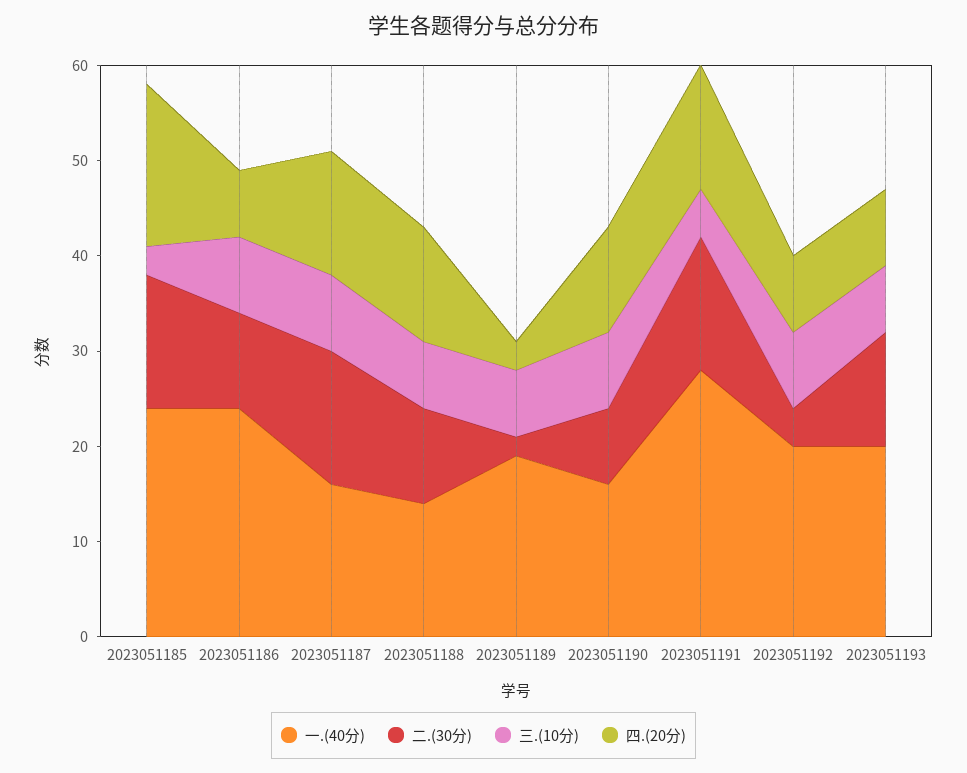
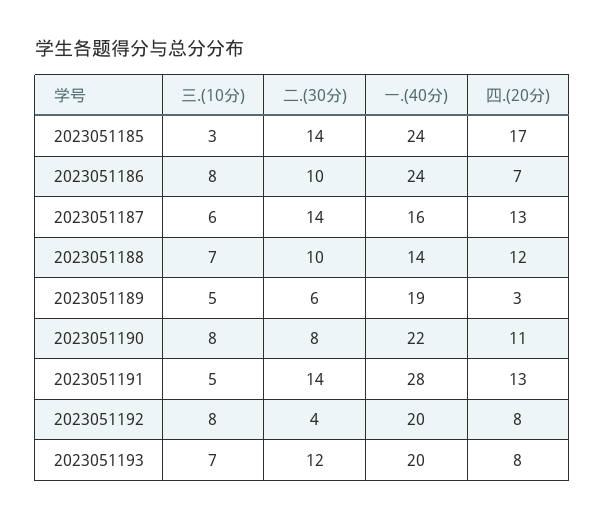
  {
    "一.(40分)": {
      "2023051185": 24,
      "2023051186": 24,
      "2023051187": 16,
      "2023051188": 14,
      "2023051189": 19,
-     "2023051190": 16,
+     "2023051190": 22,
      "2023051191": 28,
      "2023051192": 20,
      "2023051193": 20
    },
    "二.(30分)": {
      "2023051185": 14,
      "2023051186": 10,
      "2023051187": 14,
      "2023051188": 10,
-     "2023051189": 2,
+     "2023051189": 6,
      "2023051190": 8,
      "2023051191": 14,
      "2023051192": 4,
      "2023051193": 12
    },
    "三.(10分)": {
      "2023051185": 3,
      "2023051186": 8,
-     "2023051187": 8,
+     "2023051187": 6,
      "2023051188": 7,
-     "2023051189": 7,
+     "2023051189": 5,
      "2023051190": 8,
      "2023051191": 5,
      "2023051192": 8,
      "2023051193": 7
    },
    "四.(20分)": {
      "2023051185": 17,
      "2023051186": 7,
      "2023051187": 13,
      "2023051188": 12,
      "2023051189": 3,
      "2023051190": 11,
      "2023051191": 13,
      "2023051192": 8,
      "2023051193": 8
    }
  }

